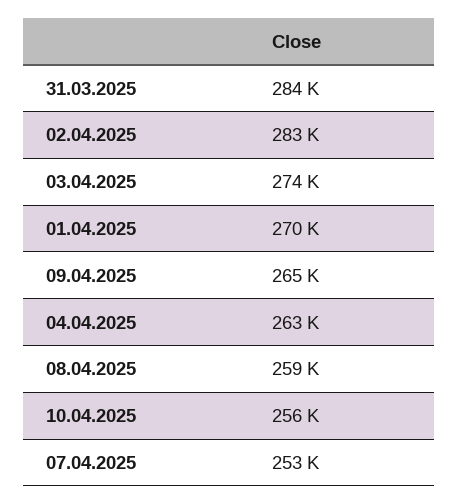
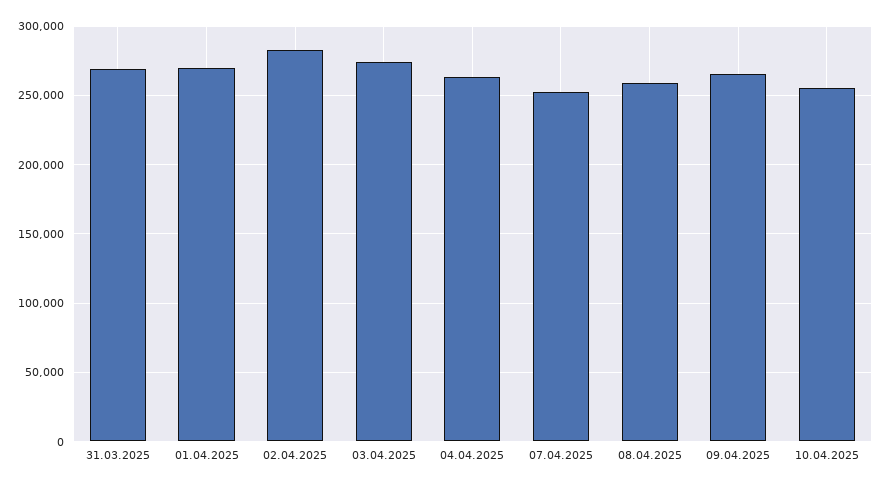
  {
-   "31.03.2025": 284000,
+   "31.03.2025": 270000,
    "02.04.2025": 283000,
    "03.04.2025": 274000,
    "01.04.2025": 270000,
    "09.04.2025": 265000,
    "04.04.2025": 263000,
    "08.04.2025": 259000,
    "10.04.2025": 256000,
    "07.04.2025": 253000
  }

